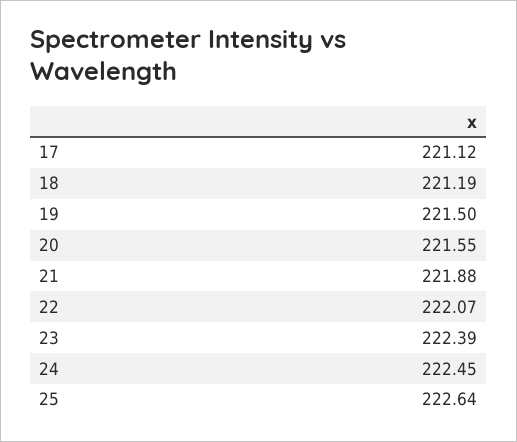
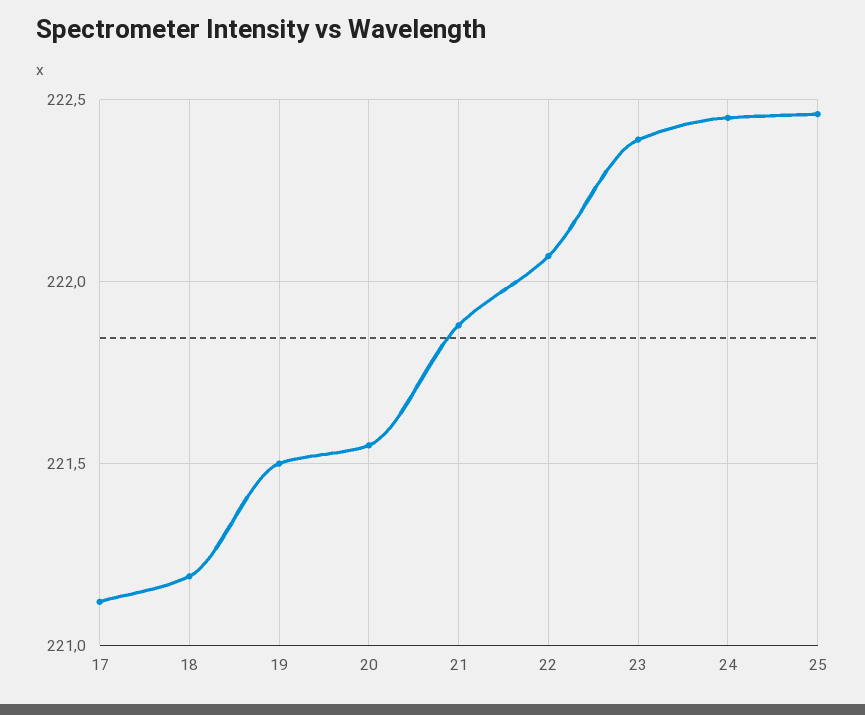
  {
    "17": 221.12,
    "18": 221.19,
    "19": 221.5,
    "20": 221.55,
    "21": 221.88,
    "22": 222.07,
    "23": 222.39,
    "24": 222.45,
-   "25": 222.64
+   "25": 222.45
  }

